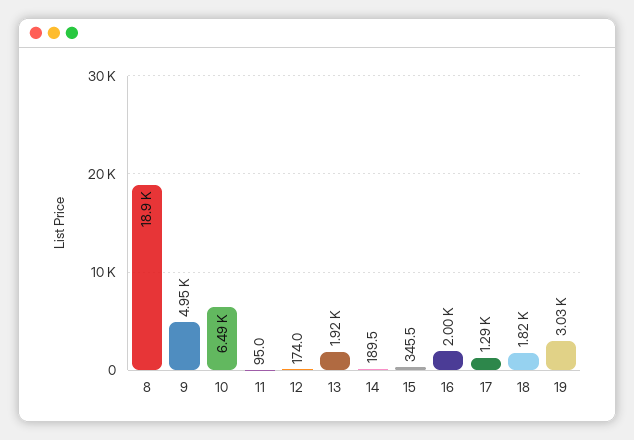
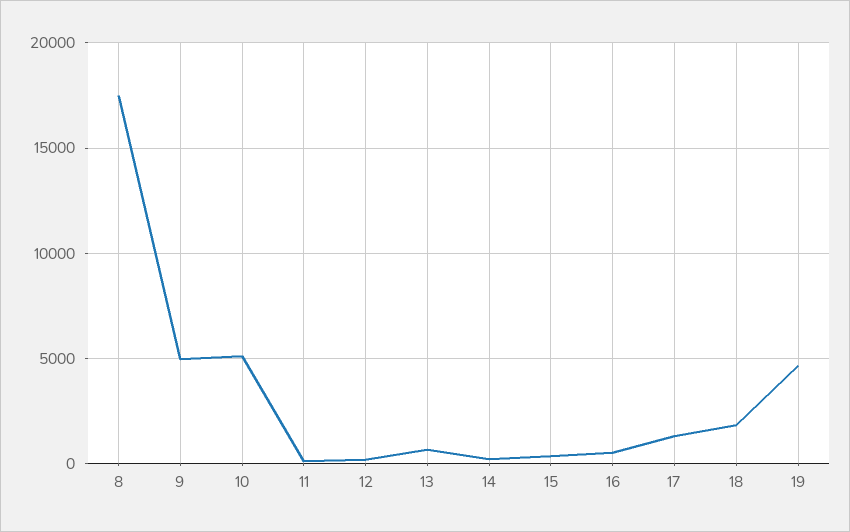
  {
-   "8": 18900,
+   "8": 17500,
    "9": 4950,
-   "10": 6490,
+   "10": 5000,
    "11": 95,
    "12": 174,
-   "13": 1920,
+   "13": 500,
    "14": 189.5,
    "15": 345.5,
-   "16": 2000,
+   "16": 500,
    "17": 1290,
    "18": 1820,
-   "19": 3030
+   "19": 4500
  }

